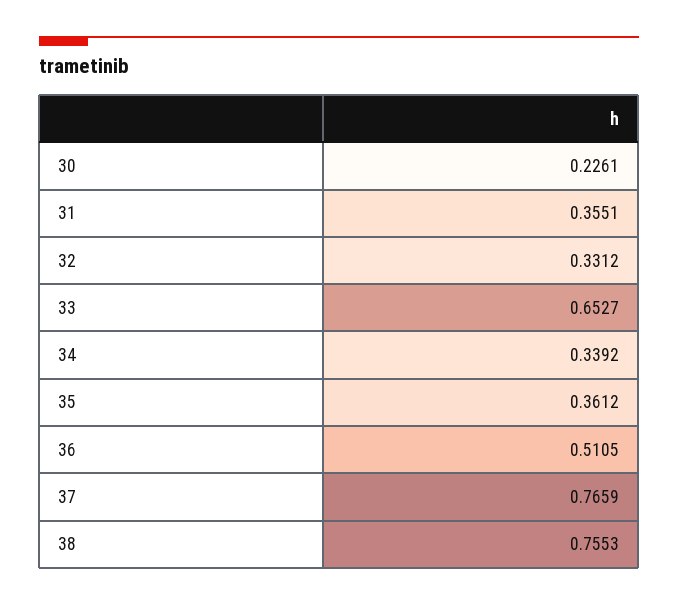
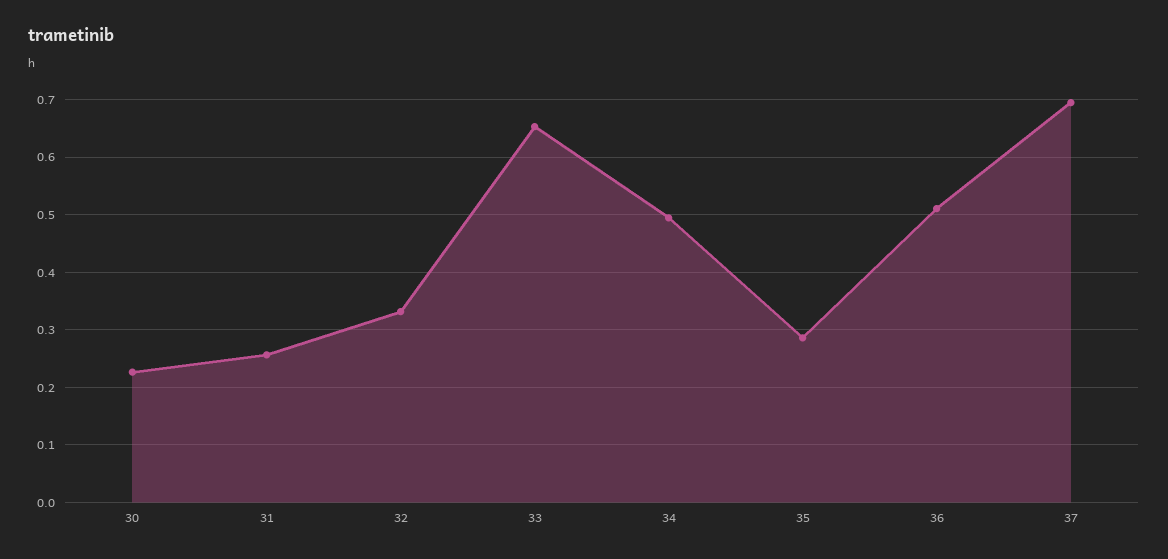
  {
    "30": 0.2261,
-   "31": 0.3551,
+   "31": 0.26,
    "32": 0.3312,
    "33": 0.6527,
-   "34": 0.3392,
+   "34": 0.5,
-   "35": 0.3612,
+   "35": 0.28,
    "36": 0.5105,
-   "37": 0.7659,
+   "37": 0.7
-   "38": 0.7553
  }

